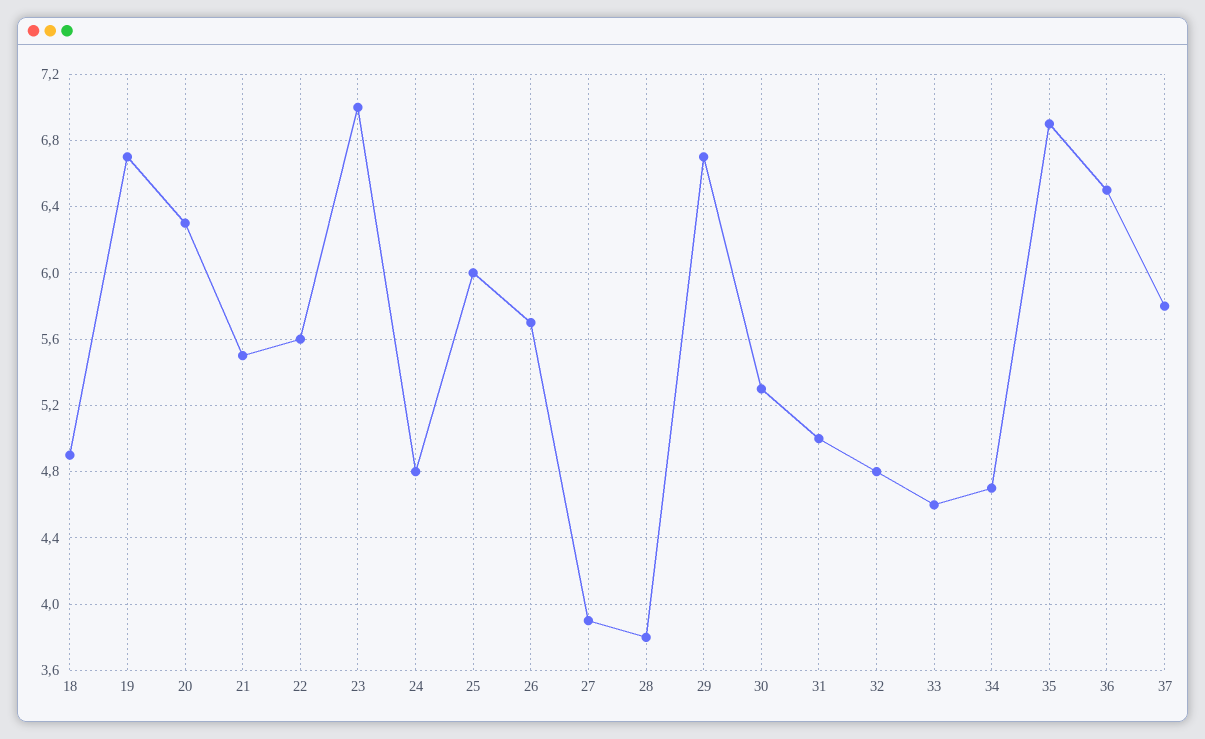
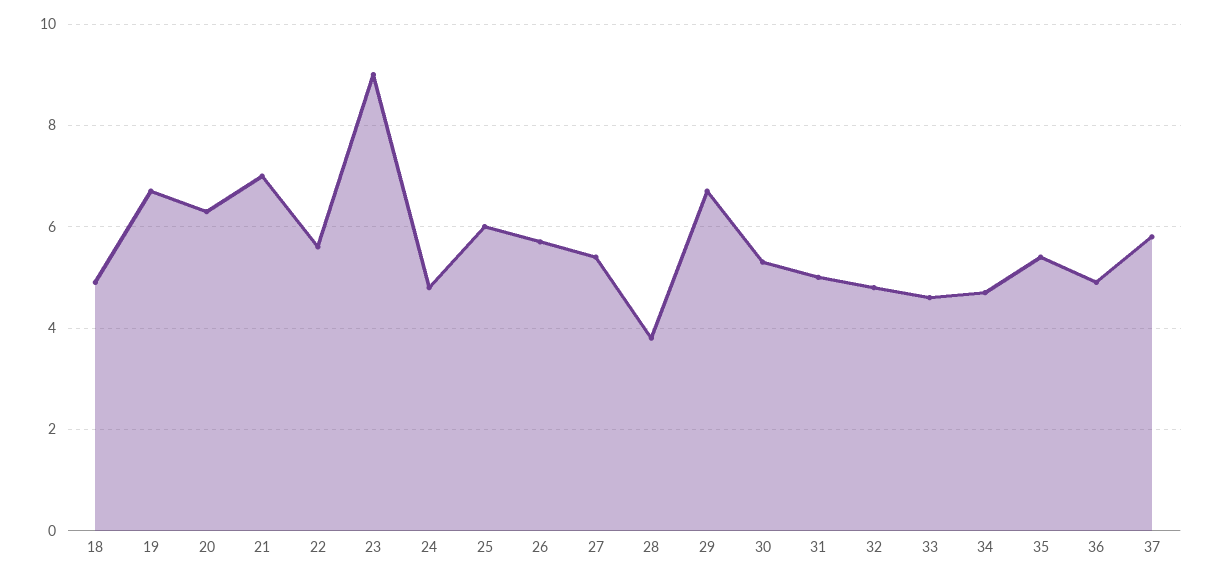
  {
    "18": 4.9,
    "19": 6.7,
    "20": 6.3,
-   "21": 5.5,
+   "21": 7,
    "22": 5.6,
-   "23": 7,
+   "23": 9,
    "24": 4.8,
    "25": 6,
    "26": 5.7,
-   "27": 3.9,
+   "27": 5.5,
    "28": 3.8,
    "29": 6.7,
    "30": 5.3,
    "31": 5,
    "32": 4.8,
    "33": 4.6,
    "34": 4.7,
-   "35": 6.9,
+   "35": 5.5,
-   "36": 6.5,
+   "36": 5,
    "37": 5.8
  }

